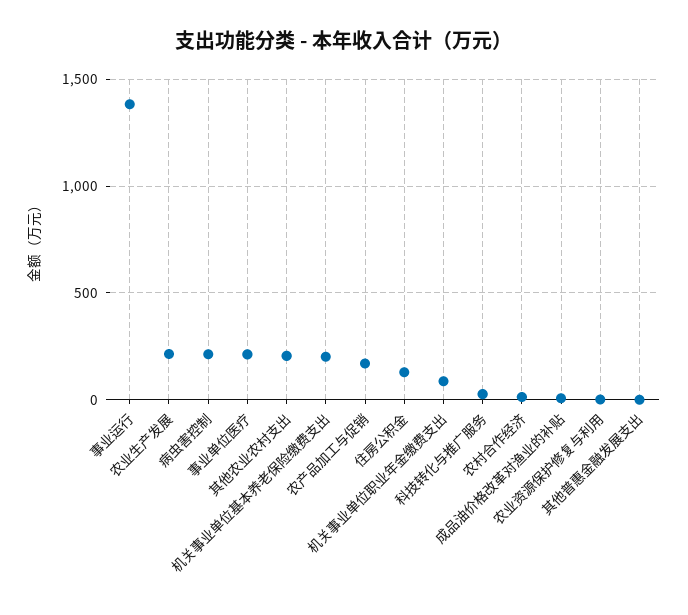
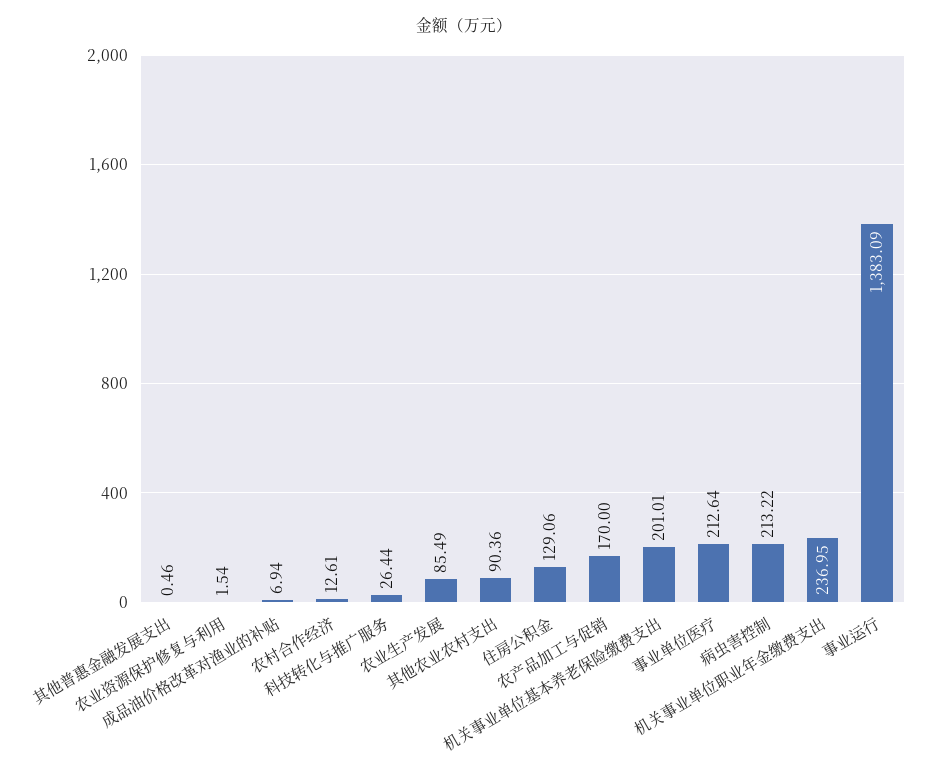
  {
    "事业运行": 1383.09,
-   "农业生产发展": 200,
+   "农业生产发展": 85.49,
    "病虫害控制": 213.22,
    "事业单位医疗": 212.64,
-   "其他农业农村支出": 200,
+   "其他农业农村支出": 90.36,
    "机关事业单位基本养老保险缴费支出": 201.01,
    "农产品加工与促销": 170,
    "住房公积金": 129.06,
-   "机关事业单位职业年金缴费支出": 100,
+   "机关事业单位职业年金缴费支出": 236.95,
    "科技转化与推广服务": 26.44,
    "农村合作经济": 12.61,
    "成品油价格改革对渔业的补贴": 6.94,
    "农业资源保护修复与利用": 1.54,
    "其他普惠金融发展支出": 0.46
  }

